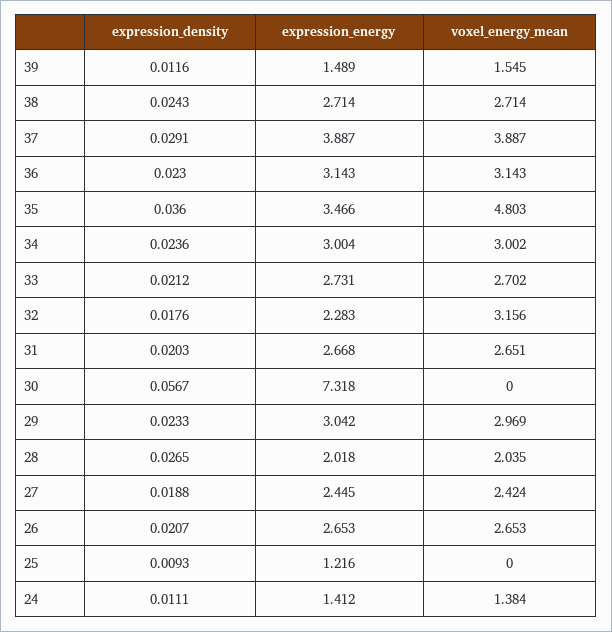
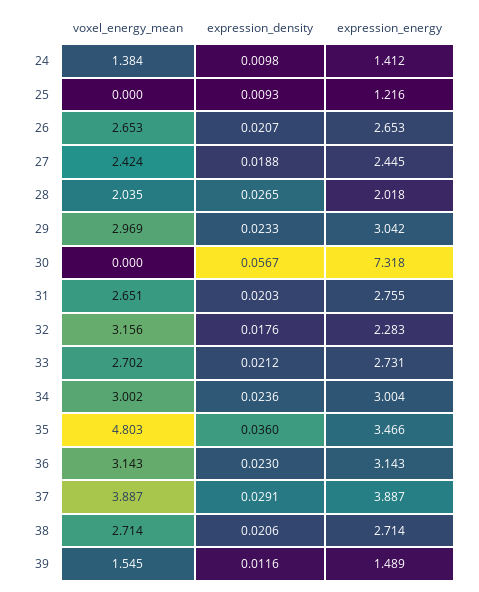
  {
    "expression_density": {
      "39": 0.0116,
-     "38": 0.0243,
+     "38": 0.0206,
      "37": 0.0291,
      "36": 0.023,
      "35": 0.036,
      "34": 0.0236,
      "33": 0.0212,
      "32": 0.0176,
      "31": 0.0203,
      "30": 0.0567,
      "29": 0.0233,
      "28": 0.0265,
      "27": 0.0188,
      "26": 0.0207,
      "25": 0.0093,
-     "24": 0.0111
+     "24": 0.0098
    },
    "expression_energy": {
      "39": 1.489,
      "38": 2.714,
      "37": 3.887,
      "36": 3.143,
      "35": 3.466,
      "34": 3.004,
      "33": 2.731,
      "32": 2.283,
-     "31": 2.668,
+     "31": 2.755,
      "30": 7.318,
      "29": 3.042,
      "28": 2.018,
      "27": 2.445,
      "26": 2.653,
      "25": 1.216,
      "24": 1.412
    },
    "voxel_energy_mean": {
      "39": 1.545,
      "38": 2.714,
      "37": 3.887,
      "36": 3.143,
      "35": 4.803,
      "34": 3.002,
      "33": 2.702,
      "32": 3.156,
      "31": 2.651,
      "30": 0,
      "29": 2.969,
      "28": 2.035,
      "27": 2.424,
      "26": 2.653,
      "25": 0,
      "24": 1.384
    }
  }

